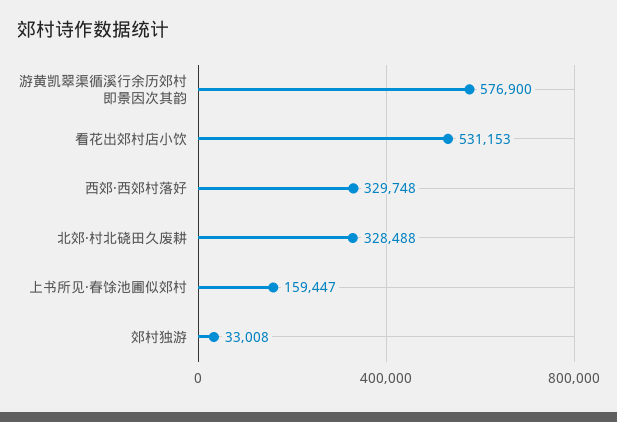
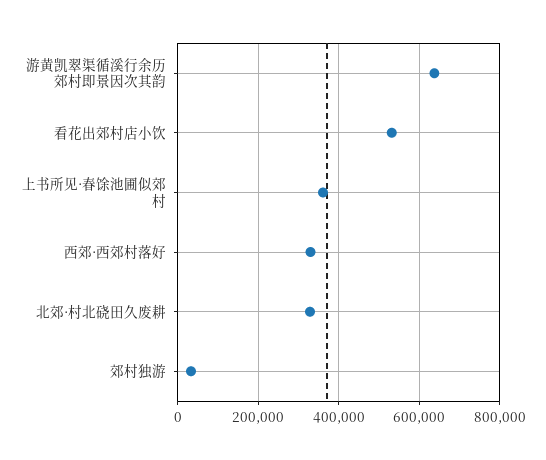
  {
-   "游黄凯翠渠循溪行余历郊村即景因次其韵": 576900,
+   "游黄凯翠渠循溪行余历郊村即景因次其韵": 640000,
    "看花出郊村店小饮": 531153,
    "西郊·西郊村落好": 329748,
    "北郊·村北硗田久废耕": 328488,
-   "上书所见·春馀池圃似郊村": 159447,
+   "上书所见·春馀池圃似郊村": 360000,
    "郊村独游": 33008
  }

